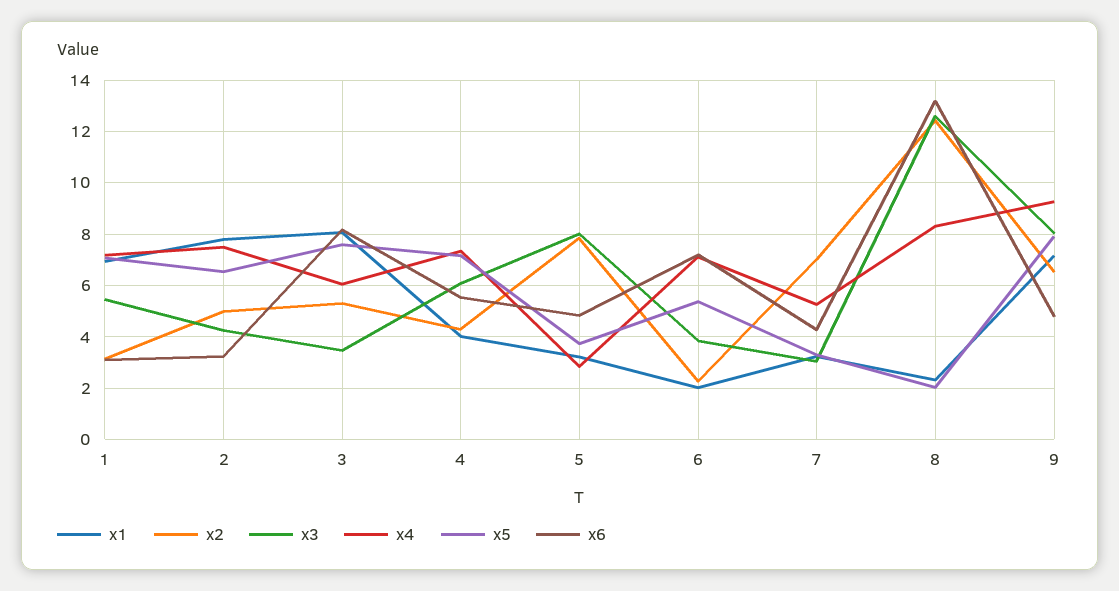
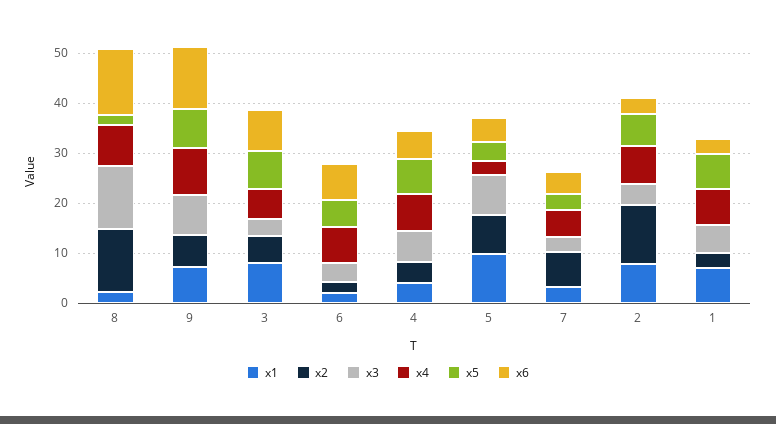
  {
    "x1": {
      "1": 7,
      "2": 7.75,
      "3": 8,
      "4": 4,
-     "5": 3.25,
+     "5": 10,
      "6": 2,
      "7": 3.25,
      "8": 2.25,
      "9": 7.25
    },
    "x2": {
      "1": 3.25,
-     "2": 5,
+     "2": 12,
      "3": 5.25,
      "4": 4.25,
      "5": 7.75,
      "6": 2.25,
      "7": 7,
      "8": 12.5,
      "9": 6.5
    },
    "x3": {
      "1": 5.5,
      "2": 4.25,
      "3": 3.5,
      "4": 6,
      "5": 8,
      "6": 3.75,
      "7": 3,
      "8": 12.5,
      "9": 8
    },
    "x4": {
      "1": 7.25,
      "2": 7.5,
      "3": 6,
      "4": 7.25,
      "5": 2.75,
      "6": 7,
      "7": 5.25,
      "8": 8.25,
      "9": 9.25
    },
    "x5": {
      "1": 7,
      "2": 6.5,
      "3": 7.5,
      "4": 7.25,
      "5": 3.75,
      "6": 5.25,
      "7": 3.25,
      "8": 2,
      "9": 8
    },
    "x6": {
      "1": 3,
      "2": 3.25,
      "3": 8.25,
      "4": 5.5,
      "5": 4.75,
      "6": 7.25,
      "7": 4.25,
      "8": 13.25,
-     "9": 4.75
+     "9": 12
    }
  }

